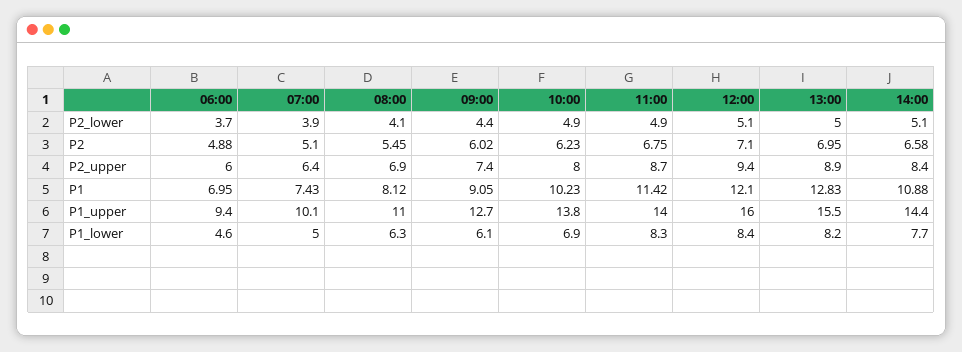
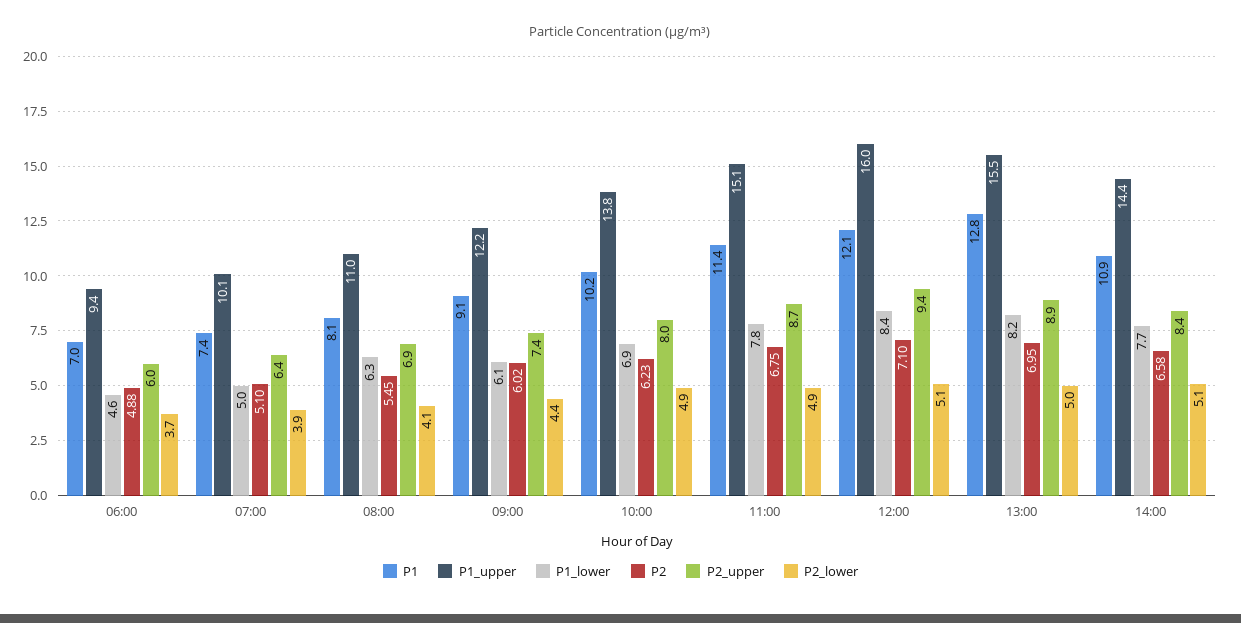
  {
    "P2_lower": {
      "06:00": 3.7,
      "07:00": 3.9,
      "08:00": 4.1,
      "09:00": 4.4,
      "10:00": 4.9,
      "11:00": 4.9,
      "12:00": 5.1,
      "13:00": 5,
      "14:00": 5.1
    },
    "P2": {
      "06:00": 4.88,
      "07:00": 5.1,
      "08:00": 5.45,
      "09:00": 6.02,
      "10:00": 6.23,
      "11:00": 6.75,
      "12:00": 7.1,
      "13:00": 6.95,
      "14:00": 6.58
    },
    "P2_upper": {
      "06:00": 6,
      "07:00": 6.4,
      "08:00": 6.9,
      "09:00": 7.4,
      "10:00": 8,
      "11:00": 8.7,
      "12:00": 9.4,
      "13:00": 8.9,
      "14:00": 8.4
    },
    "P1": {
      "06:00": 6.95,
      "07:00": 7.43,
      "08:00": 8.12,
      "09:00": 9.05,
      "10:00": 10.23,
      "11:00": 11.42,
      "12:00": 12.1,
      "13:00": 12.83,
      "14:00": 10.88
    },
    "P1_upper": {
      "06:00": 9.4,
      "07:00": 10.1,
      "08:00": 11,
-     "09:00": 12.7,
+     "09:00": 12.2,
      "10:00": 13.8,
-     "11:00": 14,
+     "11:00": 15.1,
      "12:00": 16,
      "13:00": 15.5,
      "14:00": 14.4
    },
    "P1_lower": {
      "06:00": 4.6,
      "07:00": 5,
      "08:00": 6.3,
      "09:00": 6.1,
      "10:00": 6.9,
-     "11:00": 8.3,
+     "11:00": 7.8,
      "12:00": 8.4,
      "13:00": 8.2,
      "14:00": 7.7
    }
  }

